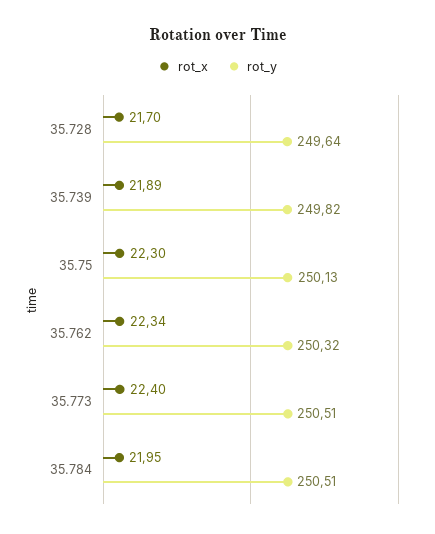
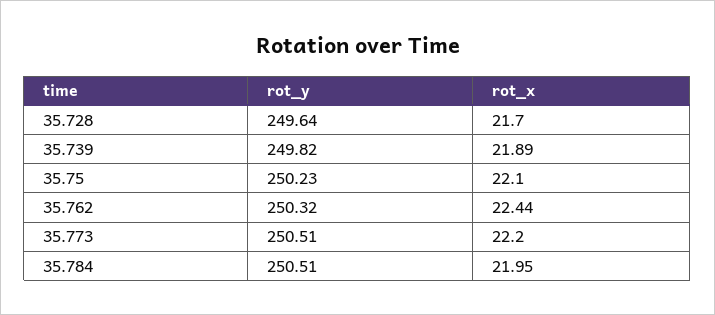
  {
    "rot_x": {
      "35.728": 21.7,
      "35.739": 21.89,
-     "35.75": 22.3,
+     "35.75": 22.1,
-     "35.762": 22.34,
+     "35.762": 22.44,
-     "35.773": 22.4,
+     "35.773": 22.2,
      "35.784": 21.95
    },
    "rot_y": {
      "35.728": 249.64,
      "35.739": 249.82,
-     "35.75": 250.13,
+     "35.75": 250.23,
      "35.762": 250.32,
      "35.773": 250.51,
      "35.784": 250.51
    }
  }

